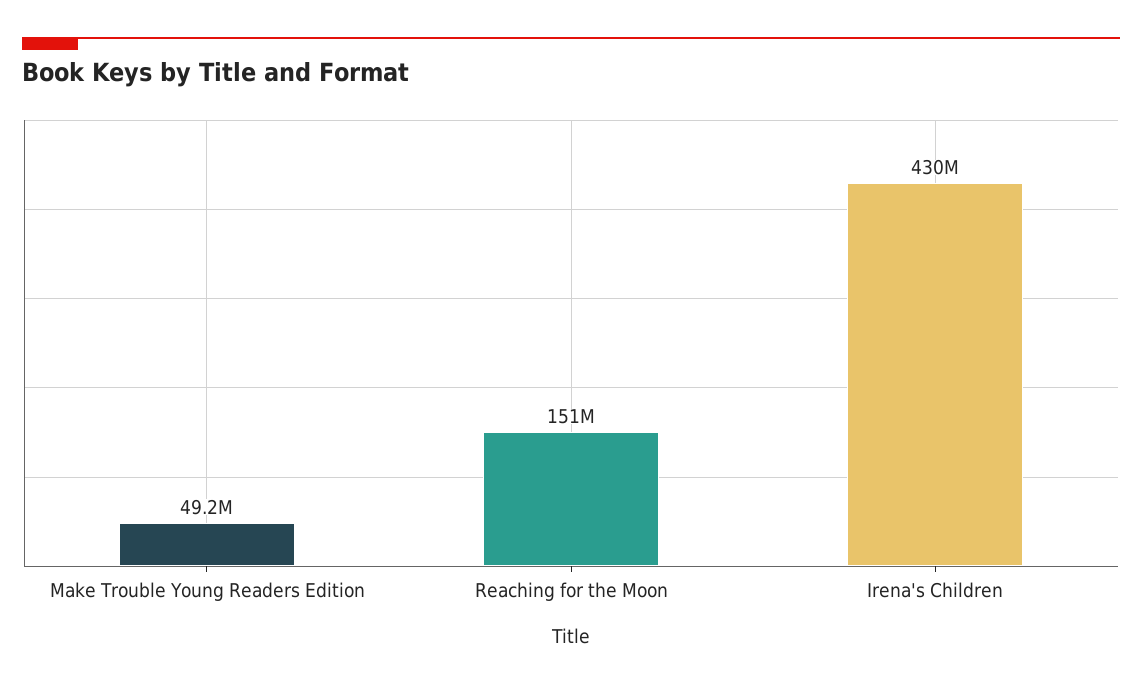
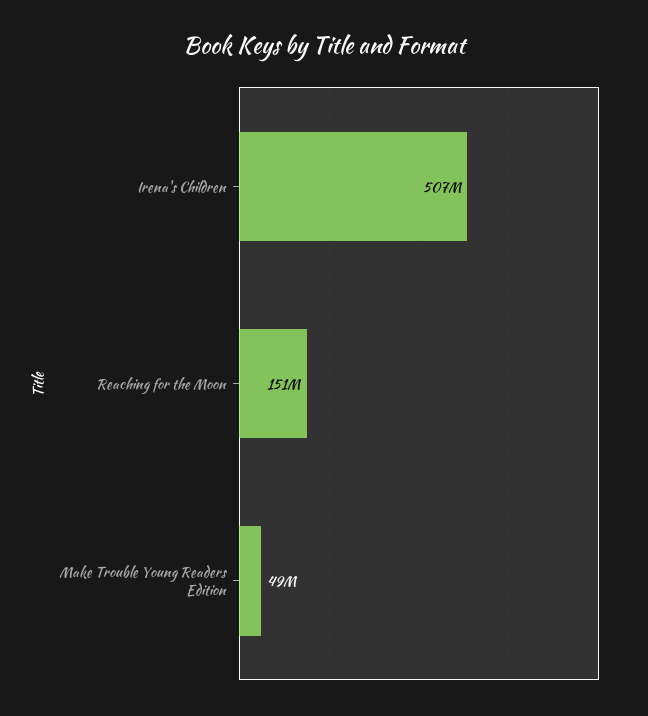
  {
    "Make Trouble Young Readers Edition": 49200000,
    "Reaching for the Moon": 151000000,
-   "Irena's Children": 430000000
+   "Irena's Children": 507000000
  }

